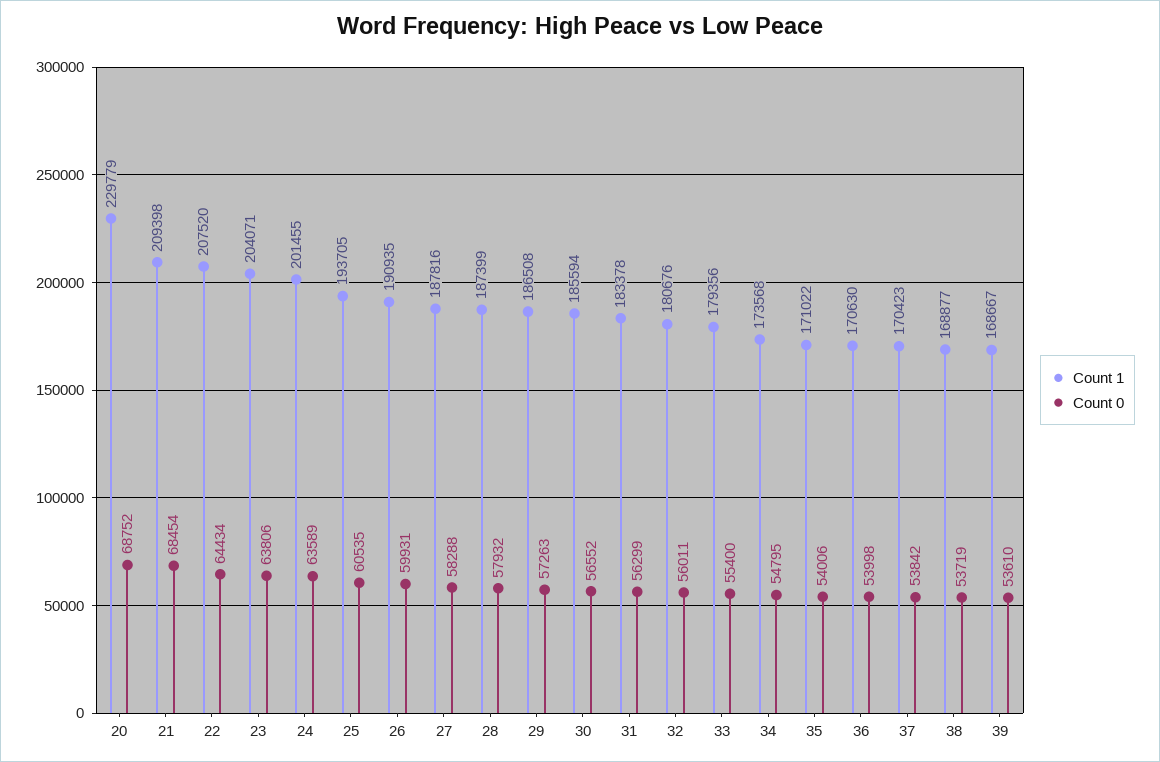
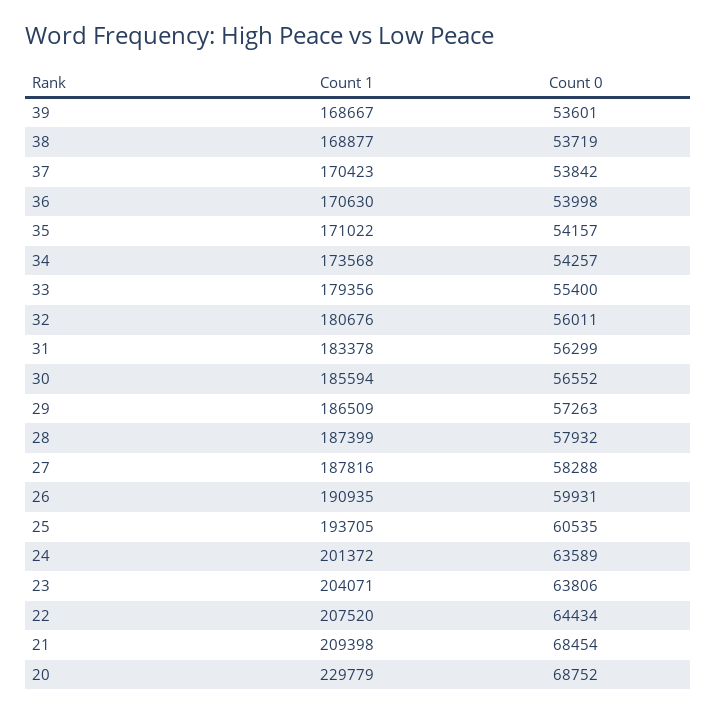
  {
    "Count 1": {
      "20": 229779,
      "21": 209398,
      "22": 207520,
      "23": 204071,
-     "24": 201455,
+     "24": 201372,
      "25": 193705,
      "26": 190935,
      "27": 187816,
      "28": 187399,
-     "29": 186508,
+     "29": 186509,
      "30": 185594,
      "31": 183378,
      "32": 180676,
      "33": 179356,
      "34": 173568,
      "35": 171022,
      "36": 170630,
      "37": 170423,
      "38": 168877,
      "39": 168667
    },
    "Count 0": {
      "20": 68752,
      "21": 68454,
      "22": 64434,
      "23": 63806,
      "24": 63589,
      "25": 60535,
      "26": 59931,
      "27": 58288,
      "28": 57932,
      "29": 57263,
      "30": 56552,
      "31": 56299,
      "32": 56011,
      "33": 55400,
-     "34": 54795,
+     "34": 54257,
-     "35": 54006,
+     "35": 54157,
      "36": 53998,
      "37": 53842,
      "38": 53719,
-     "39": 53610
+     "39": 53601
    }
  }

